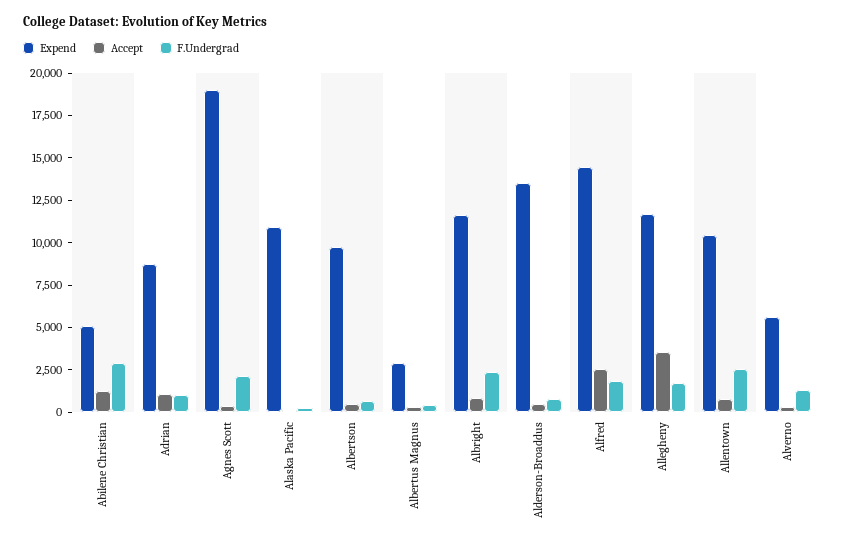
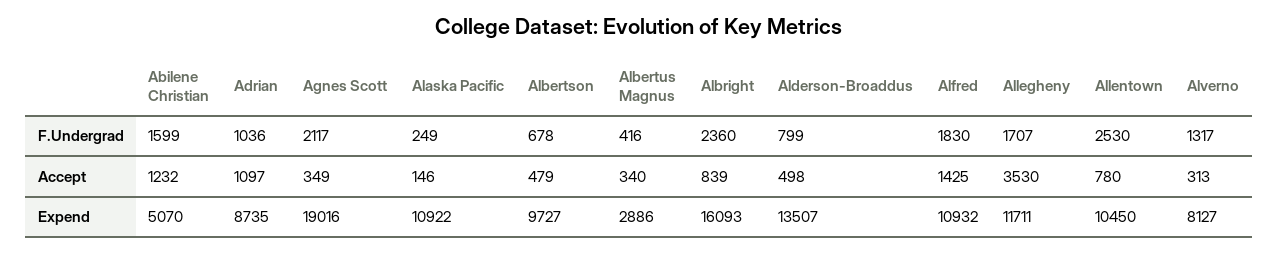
  {
    "Expend": {
      "Abilene Christian": 5070,
      "Adrian": 8735,
      "Agnes Scott": 19016,
      "Alaska Pacific": 10922,
      "Albertson": 9727,
      "Albertus Magnus": 2886,
-     "Albright": 11500,
+     "Albright": 16093,
      "Alderson-Broaddus": 13507,
-     "Alfred": 14500,
+     "Alfred": 10932,
      "Allegheny": 11711,
      "Allentown": 10450,
-     "Alverno": 5500
+     "Alverno": 8127
    },
    "Accept": {
      "Abilene Christian": 1232,
      "Adrian": 1097,
      "Agnes Scott": 349,
      "Alaska Pacific": 146,
      "Albertson": 479,
      "Albertus Magnus": 340,
      "Albright": 839,
      "Alderson-Broaddus": 498,
-     "Alfred": 2500,
+     "Alfred": 1425,
      "Allegheny": 3530,
      "Allentown": 780,
      "Alverno": 313
    },
    "F.Undergrad": {
-     "Abilene Christian": 3000,
+     "Abilene Christian": 1599,
      "Adrian": 1036,
      "Agnes Scott": 2117,
      "Alaska Pacific": 249,
      "Albertson": 678,
      "Albertus Magnus": 416,
      "Albright": 2360,
      "Alderson-Broaddus": 799,
      "Alfred": 1830,
      "Allegheny": 1707,
      "Allentown": 2530,
      "Alverno": 1317
    }
  }

